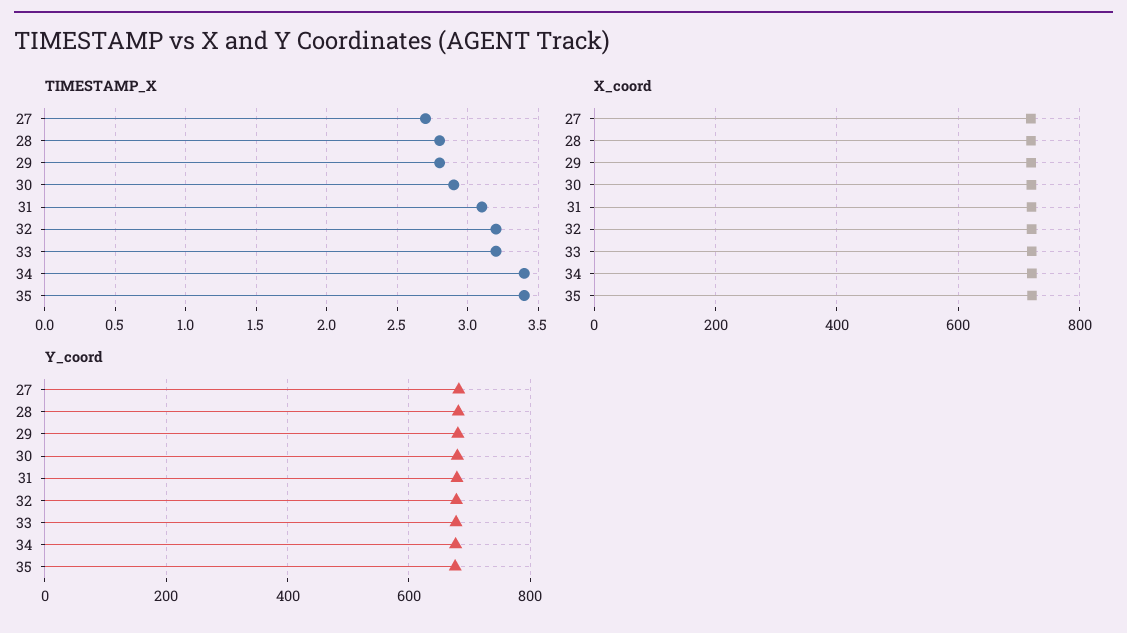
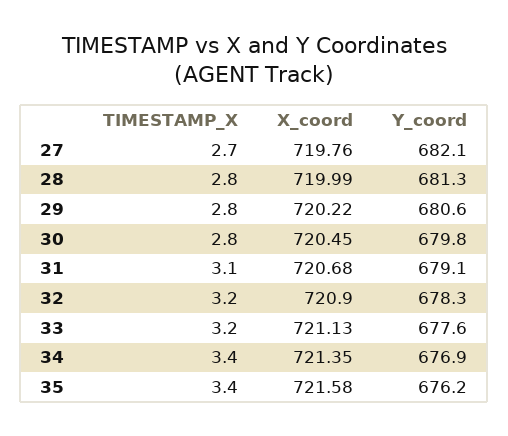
  {
    "TIMESTAMP_X": {
      "27": 2.7,
      "28": 2.8,
      "29": 2.8,
-     "30": 2.9,
+     "30": 2.8,
      "31": 3.1,
      "32": 3.2,
      "33": 3.2,
      "34": 3.4,
      "35": 3.4
    },
    "X_coord": {
      "27": 719.76,
      "28": 719.99,
      "29": 720.22,
      "30": 720.45,
      "31": 720.68,
      "32": 720.9,
      "33": 721.13,
      "34": 721.35,
      "35": 721.58
    },
    "Y_coord": {
      "27": 682.1,
      "28": 681.3,
      "29": 680.6,
      "30": 679.8,
      "31": 679.1,
      "32": 678.3,
      "33": 677.6,
      "34": 676.9,
      "35": 676.2
    }
  }

